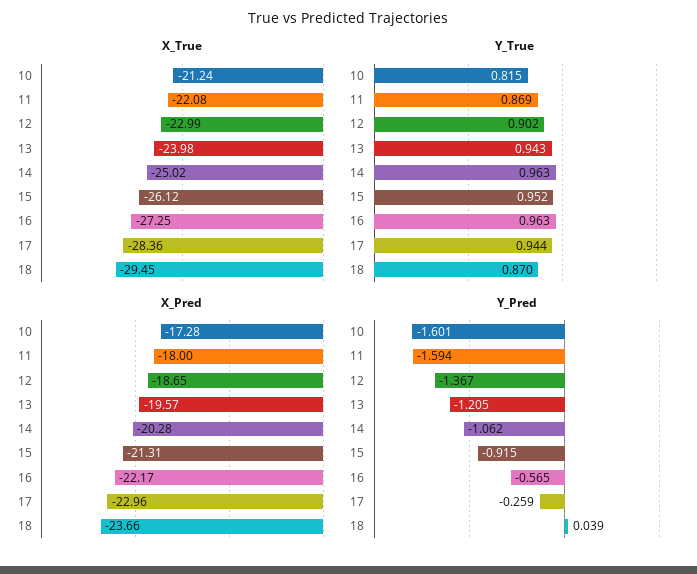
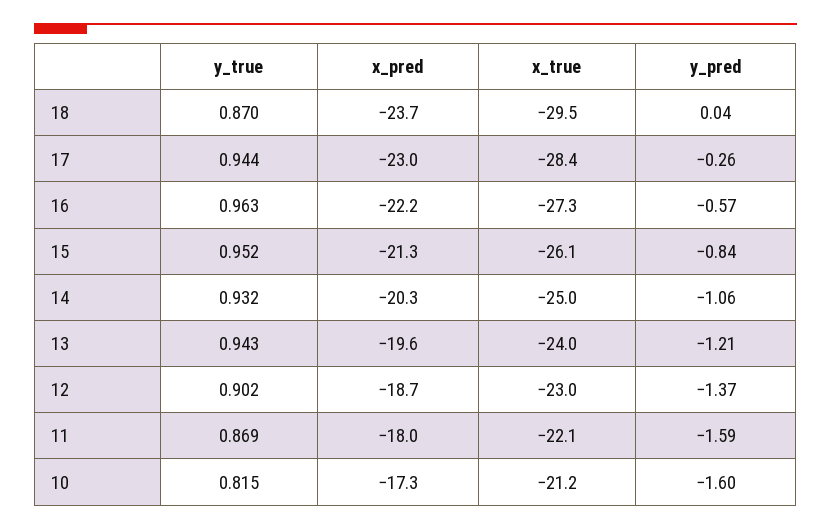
  {
    "X_True": {
      "10": -21.24,
      "11": -22.08,
      "12": -22.99,
      "13": -23.98,
      "14": -25.02,
      "15": -26.12,
      "16": -27.25,
      "17": -28.36,
      "18": -29.45
    },
    "Y_True": {
      "10": 0.815,
      "11": 0.869,
      "12": 0.902,
      "13": 0.943,
-     "14": 0.963,
+     "14": 0.932,
      "15": 0.952,
      "16": 0.963,
      "17": 0.944,
      "18": 0.87
    },
    "X_Pred": {
      "10": -17.28,
      "11": -18,
      "12": -18.65,
      "13": -19.57,
      "14": -20.28,
      "15": -21.31,
      "16": -22.17,
      "17": -22.96,
      "18": -23.66
    },
    "Y_Pred": {
      "10": -1.601,
      "11": -1.594,
      "12": -1.367,
      "13": -1.205,
      "14": -1.062,
-     "15": -0.915,
+     "15": -0.84,
      "16": -0.565,
      "17": -0.259,
      "18": 0.039
    }
  }

